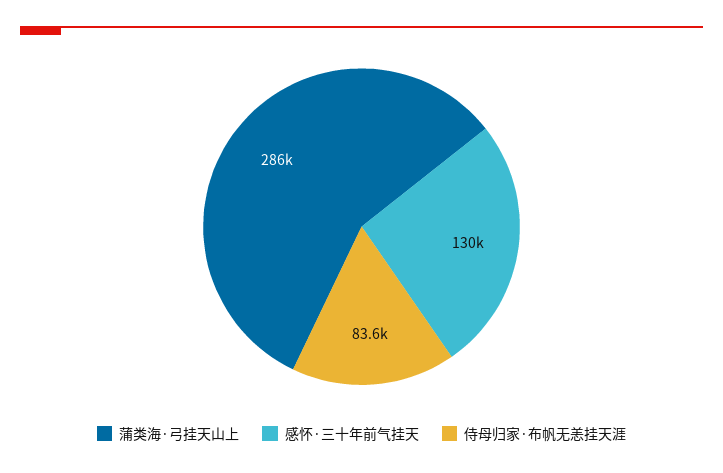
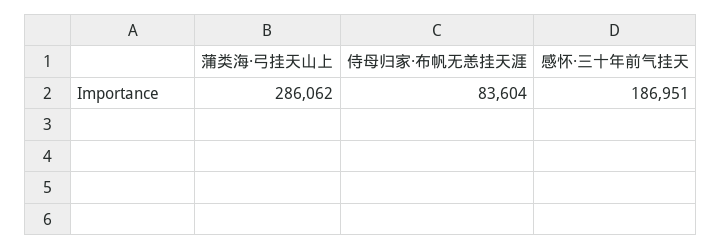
  {
    "蒲类海·弓挂天山上": 286062,
-   "感怀·三十年前气挂天": 130000,
+   "感怀·三十年前气挂天": 186951,
    "侍母归家·布帆无恙挂天涯": 83604
  }

